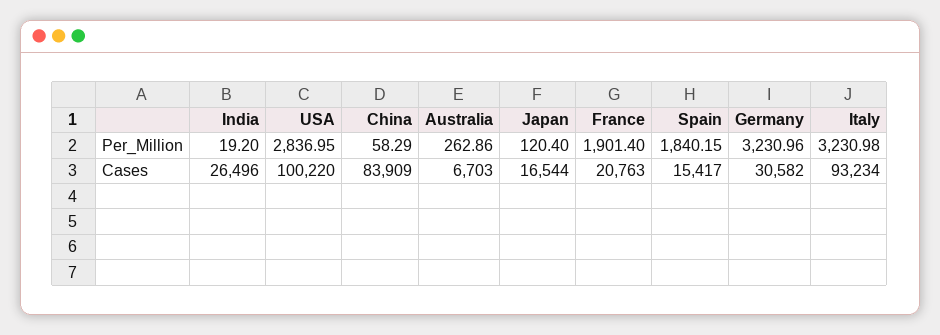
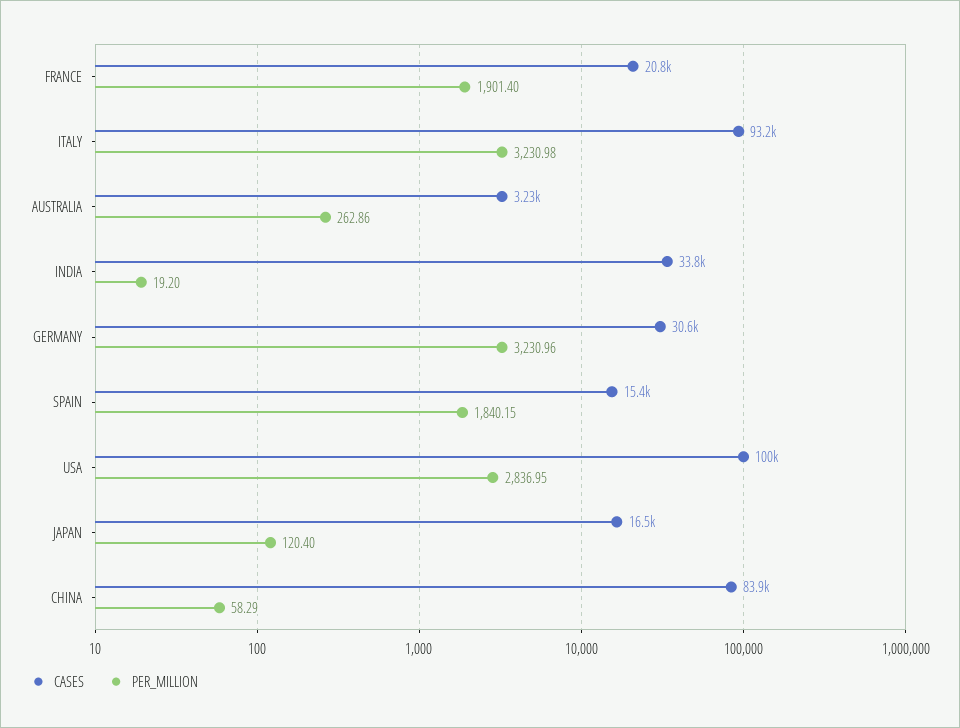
  {
    "Per_Million": {
      "India": 19.2,
      "USA": 2836.95,
      "China": 58.29,
      "Australia": 262.86,
      "Japan": 120.4,
      "France": 1901.4,
      "Spain": 1840.15,
      "Germany": 3230.96,
      "Italy": 3230.98
    },
    "Cases": {
-     "India": 26496,
+     "India": 33800,
      "USA": 100220,
      "China": 83909,
-     "Australia": 6703,
+     "Australia": 3230,
      "Japan": 16544,
      "France": 20763,
      "Spain": 15417,
      "Germany": 30582,
      "Italy": 93234
    }
  }

